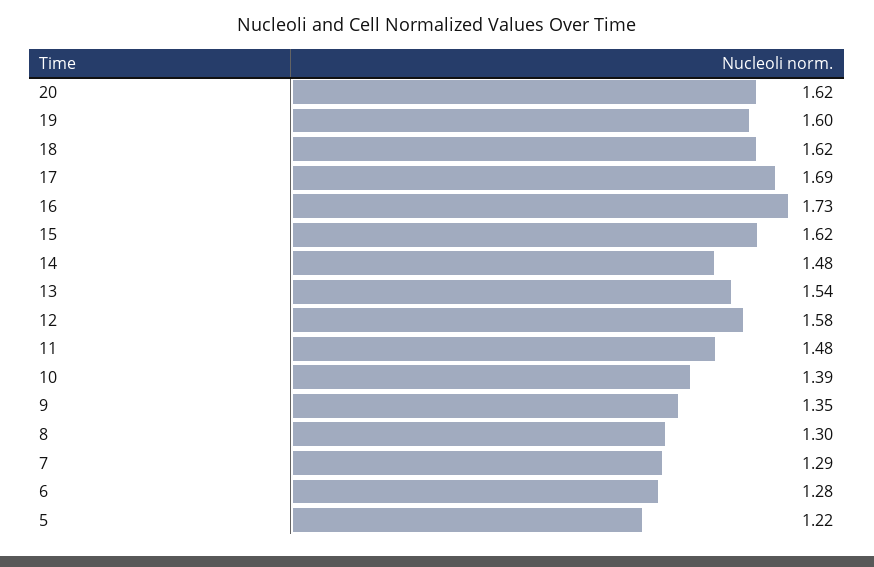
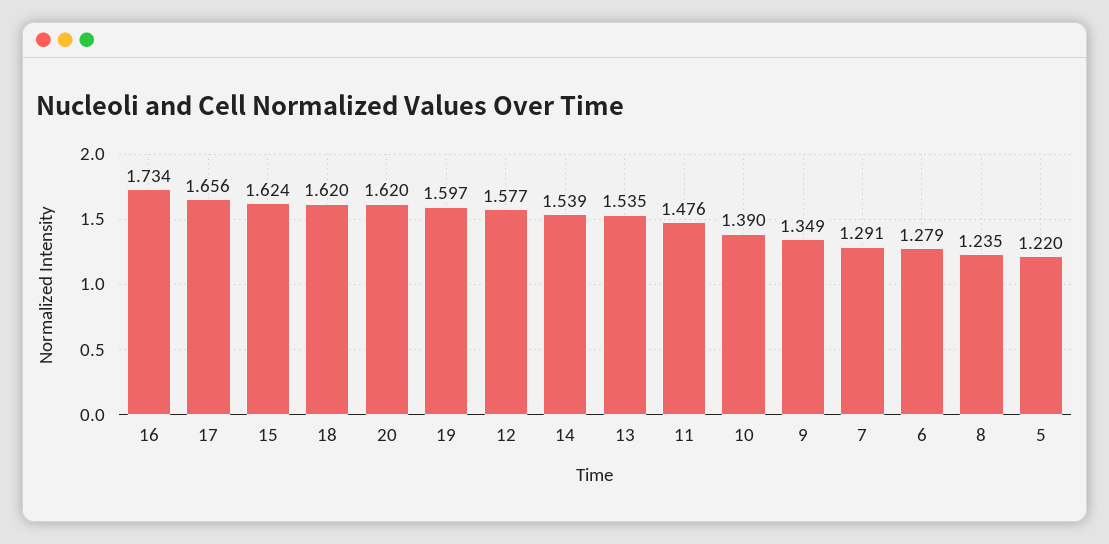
  {
    "20": 1.62,
    "19": 1.597,
    "18": 1.62,
-   "17": 1.69,
+   "17": 1.656,
    "16": 1.734,
    "15": 1.624,
-   "14": 1.48,
+   "14": 1.539,
    "13": 1.535,
    "12": 1.577,
    "11": 1.476,
    "10": 1.39,
    "9": 1.349,
-   "8": 1.3,
+   "8": 1.235,
    "7": 1.291,
    "6": 1.279,
    "5": 1.22
  }

